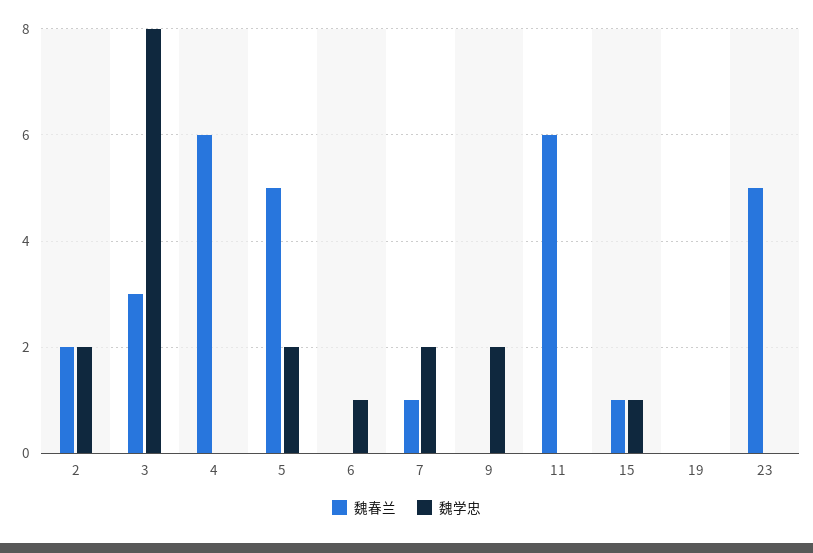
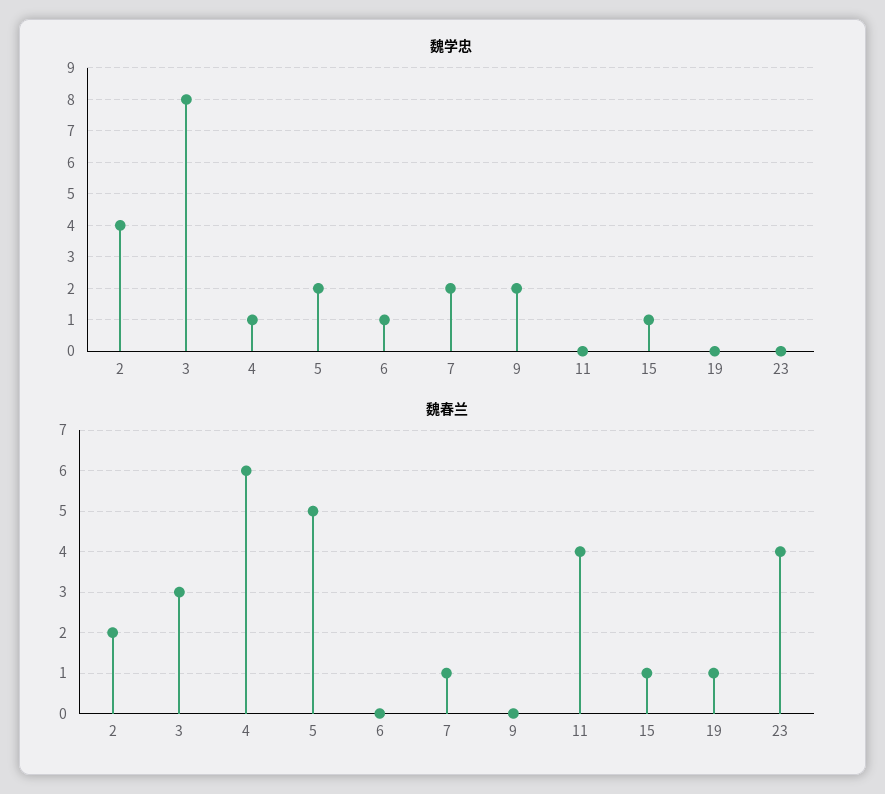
  {
    "魏春兰": {
      "2": 2,
      "3": 3,
      "4": 6,
      "5": 5,
      "6": 0,
      "7": 1,
      "9": 0,
-     "11": 6,
+     "11": 4,
      "15": 1,
-     "19": 0,
+     "19": 1,
-     "23": 5
+     "23": 4
    },
    "魏学忠": {
-     "2": 2,
+     "2": 4,
      "3": 8,
-     "4": 0,
+     "4": 1,
      "5": 2,
      "6": 1,
      "7": 2,
      "9": 2,
      "11": 0,
      "15": 1,
      "19": 0,
      "23": 0
    }
  }

